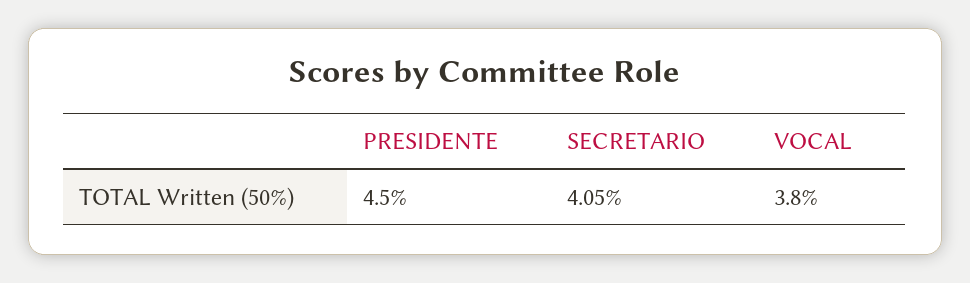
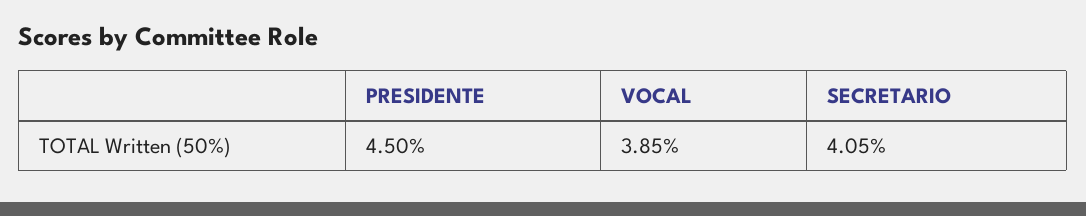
  {
    "PRESIDENTE": 4.5,
    "SECRETARIO": 4.05,
-   "VOCAL": 3.8
+   "VOCAL": 3.85
  }

